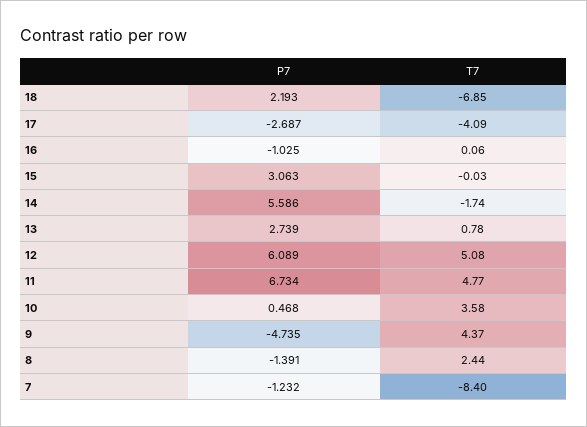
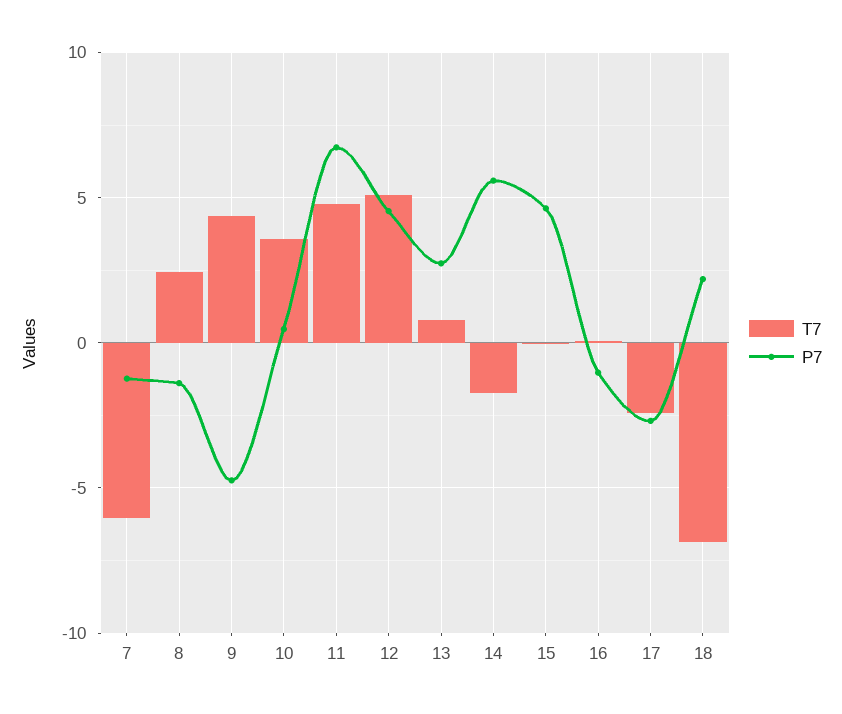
  {
    "P7": {
      "18": 2.193,
      "17": -2.687,
      "16": -1.025,
-     "15": 3.063,
+     "15": 4.5,
      "14": 5.586,
      "13": 2.739,
-     "12": 6.089,
+     "12": 4.5,
      "11": 6.734,
      "10": 0.468,
      "9": -4.735,
      "8": -1.391,
      "7": -1.232
    },
    "T7": {
      "18": -6.85,
-     "17": -4.09,
+     "17": -2.5,
      "16": 0.06,
      "15": -0.03,
      "14": -1.74,
      "13": 0.78,
      "12": 5.08,
      "11": 4.77,
      "10": 3.58,
      "9": 4.37,
      "8": 2.44,
-     "7": -8.4
+     "7": -6
    }
  }

